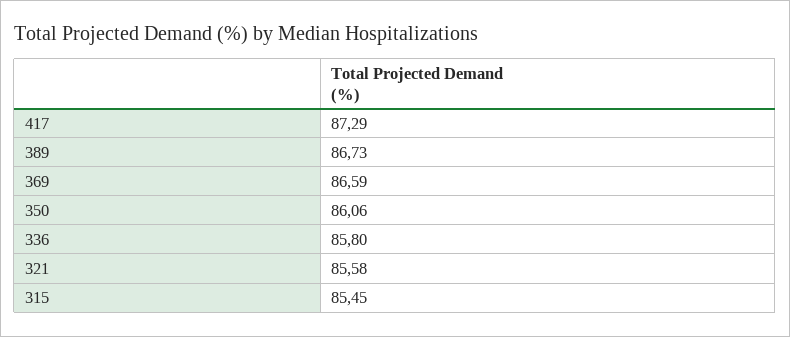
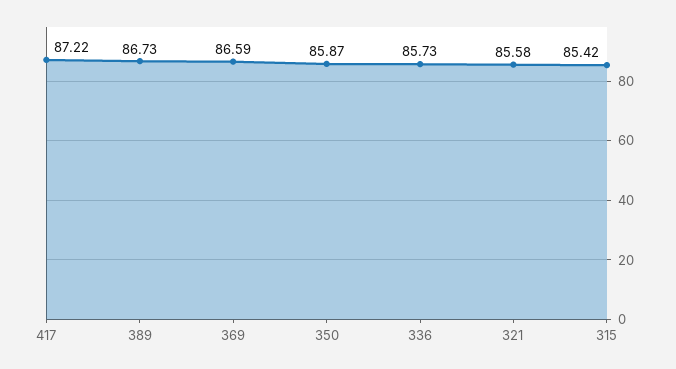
  {
-   "417": 87.29,
+   "417": 87.22,
    "389": 86.73,
    "369": 86.59,
-   "350": 86.06,
+   "350": 85.87,
-   "336": 85.8,
+   "336": 85.73,
    "321": 85.58,
-   "315": 85.45
+   "315": 85.42
  }

